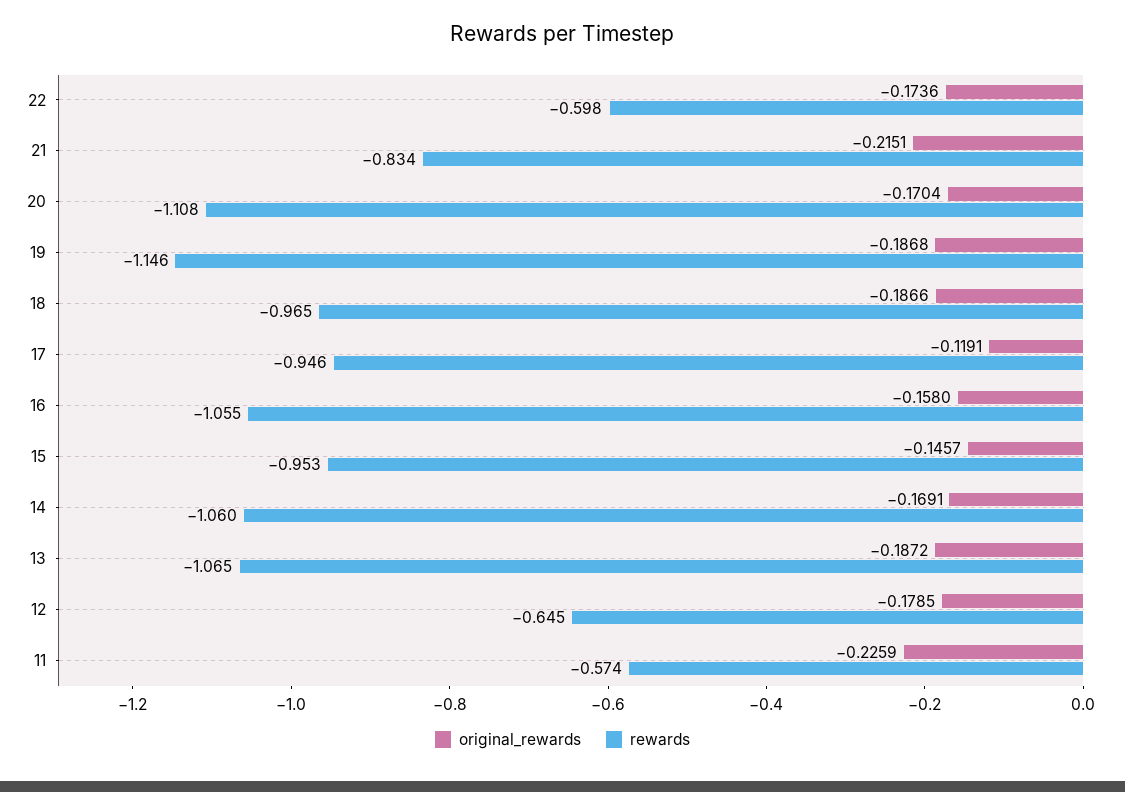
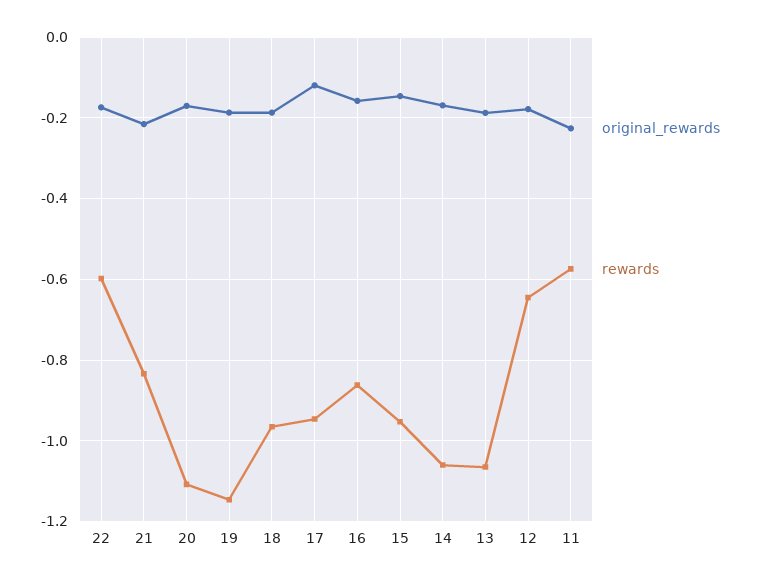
  {
    "original_rewards": {
      "22": -0.1736,
      "21": -0.2151,
      "20": -0.1704,
      "19": -0.1868,
      "18": -0.1866,
      "17": -0.1191,
      "16": -0.158,
      "15": -0.1457,
      "14": -0.1691,
      "13": -0.1872,
      "12": -0.1785,
      "11": -0.2259
    },
    "rewards": {
      "22": -0.598,
      "21": -0.834,
      "20": -1.108,
      "19": -1.146,
      "18": -0.965,
      "17": -0.946,
-     "16": -1.055,
+     "16": -0.86,
      "15": -0.953,
      "14": -1.06,
      "13": -1.065,
      "12": -0.645,
      "11": -0.574
    }
  }

